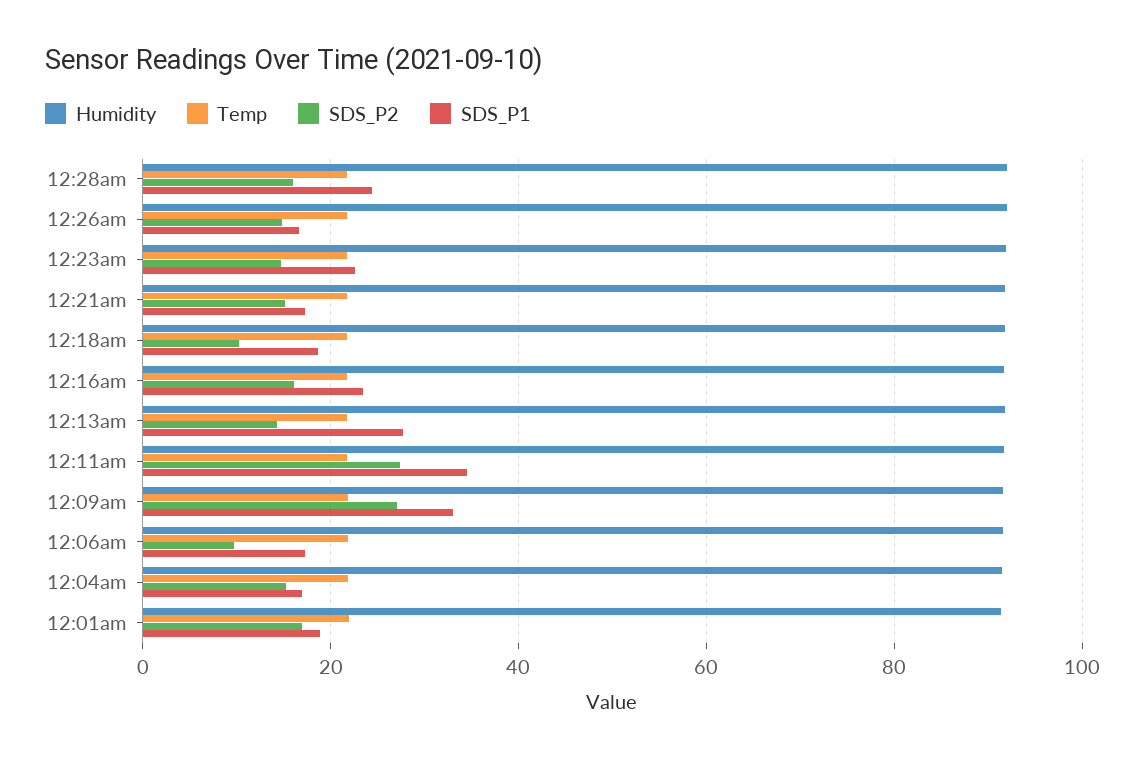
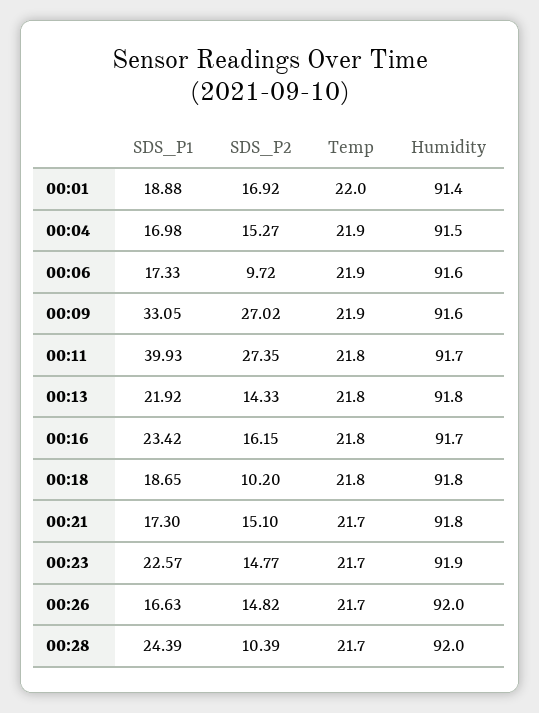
  {
    "Humidity": {
      "12:28am": 92,
      "12:26am": 92,
      "12:23am": 91.9,
      "12:21am": 91.8,
      "12:18am": 91.8,
      "12:16am": 91.7,
      "12:13am": 91.8,
      "12:11am": 91.7,
      "12:09am": 91.6,
      "12:06am": 91.6,
      "12:04am": 91.5,
      "12:01am": 91.4
    },
    "Temp": {
      "12:28am": 21.7,
      "12:26am": 21.7,
      "12:23am": 21.7,
      "12:21am": 21.7,
      "12:18am": 21.8,
      "12:16am": 21.8,
      "12:13am": 21.8,
      "12:11am": 21.8,
      "12:09am": 21.9,
      "12:06am": 21.9,
      "12:04am": 21.9,
      "12:01am": 22
    },
    "SDS_P2": {
-     "12:28am": 16,
+     "12:28am": 10.39,
      "12:26am": 14.82,
      "12:23am": 14.77,
      "12:21am": 15.1,
      "12:18am": 10.2,
      "12:16am": 16.15,
      "12:13am": 14.33,
      "12:11am": 27.35,
      "12:09am": 27.02,
      "12:06am": 9.72,
      "12:04am": 15.27,
      "12:01am": 16.92
    },
    "SDS_P1": {
      "12:28am": 24.39,
      "12:26am": 16.63,
      "12:23am": 22.57,
      "12:21am": 17.3,
      "12:18am": 18.65,
      "12:16am": 23.42,
-     "12:13am": 28,
+     "12:13am": 21.92,
-     "12:11am": 34,
+     "12:11am": 39.93,
      "12:09am": 33.05,
      "12:06am": 17.33,
      "12:04am": 16.98,
      "12:01am": 18.88
    }
  }

